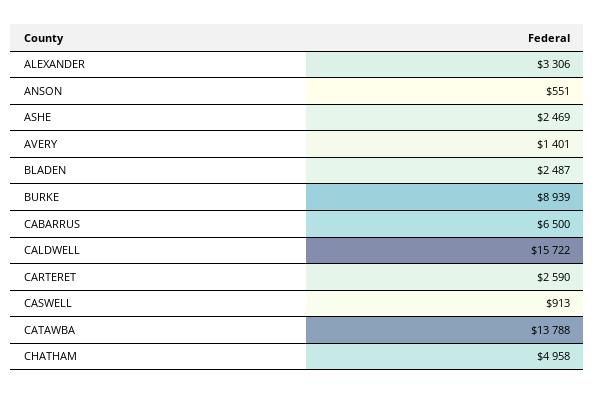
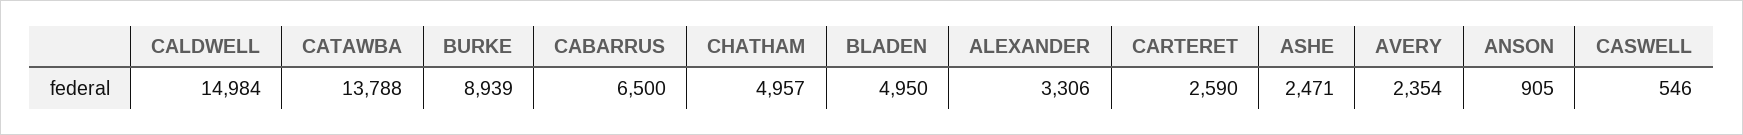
  {
    "ALEXANDER": 3306,
-   "ANSON": 551,
+   "ANSON": 905,
-   "ASHE": 2469,
+   "ASHE": 2471,
-   "AVERY": 1401,
+   "AVERY": 2354,
-   "BLADEN": 2487,
+   "BLADEN": 4950,
    "BURKE": 8939,
    "CABARRUS": 6500,
-   "CALDWELL": 15722,
+   "CALDWELL": 14984,
    "CARTERET": 2590,
-   "CASWELL": 913,
+   "CASWELL": 546,
    "CATAWBA": 13788,
-   "CHATHAM": 4958
+   "CHATHAM": 4957
  }

